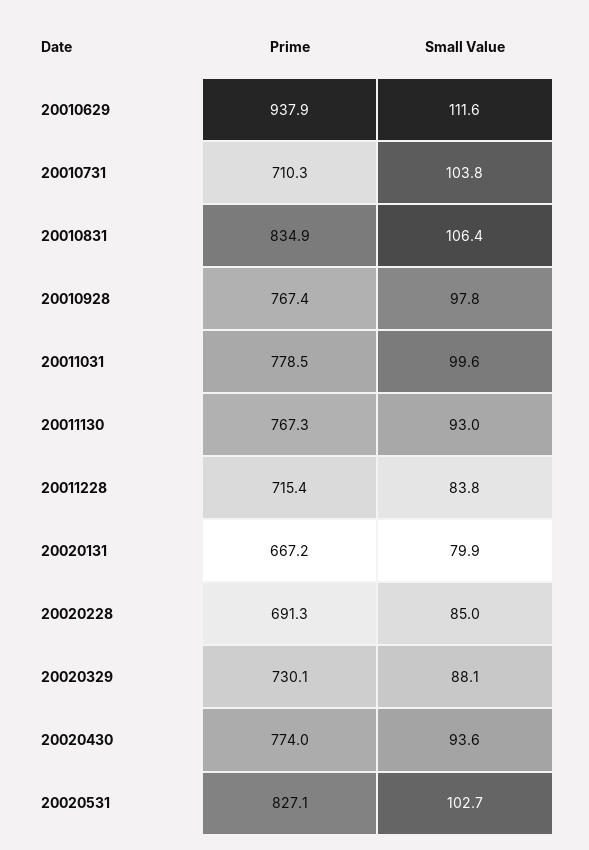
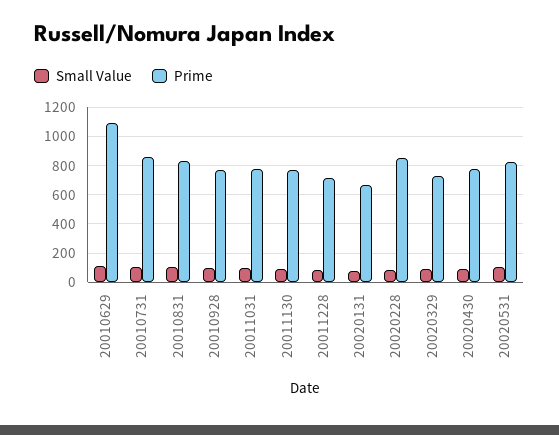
  {
    "Prime": {
-     "20010629": 937.9,
+     "20010629": 1100,
-     "20010731": 710.3,
+     "20010731": 850,
      "20010831": 834.9,
      "20010928": 767.4,
      "20011031": 778.5,
      "20011130": 767.3,
      "20011228": 715.4,
      "20020131": 667.2,
-     "20020228": 691.3,
+     "20020228": 850,
      "20020329": 730.1,
      "20020430": 774,
      "20020531": 827.1
    },
    "Small Value": {
      "20010629": 111.6,
      "20010731": 103.8,
      "20010831": 106.4,
      "20010928": 97.8,
      "20011031": 99.6,
      "20011130": 93,
      "20011228": 83.8,
      "20020131": 79.9,
      "20020228": 85,
      "20020329": 88.1,
      "20020430": 93.6,
      "20020531": 102.7
    }
  }

